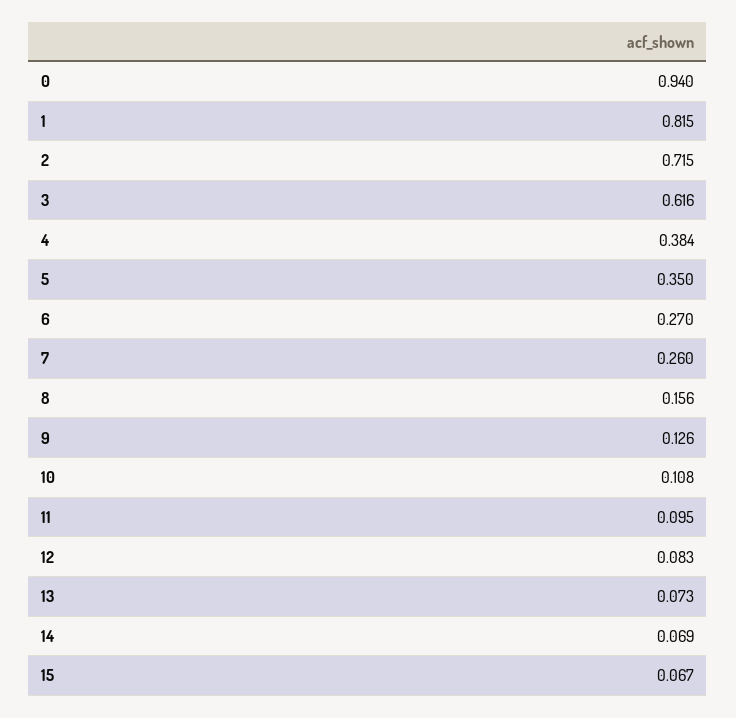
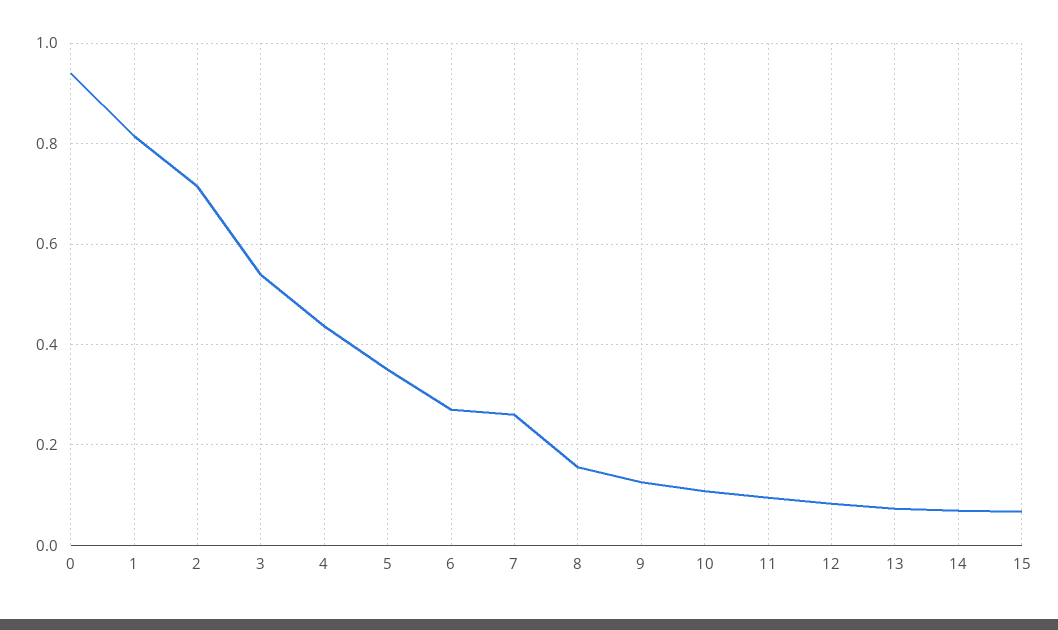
  {
    "0": 0.94,
    "1": 0.815,
    "2": 0.715,
-   "3": 0.616,
+   "3": 0.54,
-   "4": 0.384,
+   "4": 0.44,
    "5": 0.35,
    "6": 0.27,
    "7": 0.26,
    "8": 0.156,
    "9": 0.126,
    "10": 0.108,
    "11": 0.095,
    "12": 0.083,
    "13": 0.073,
    "14": 0.069,
    "15": 0.067
  }

